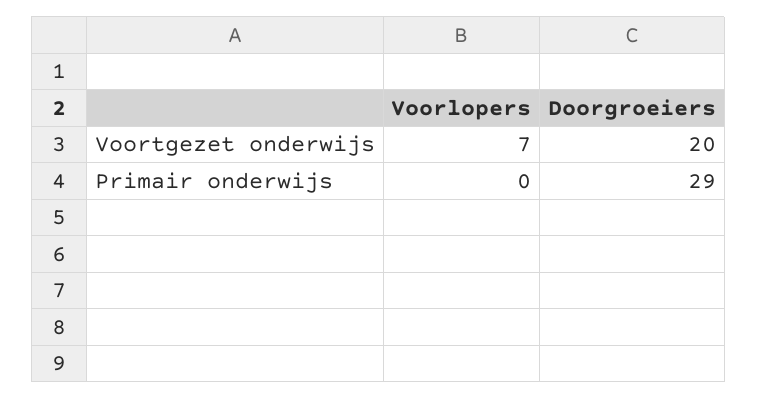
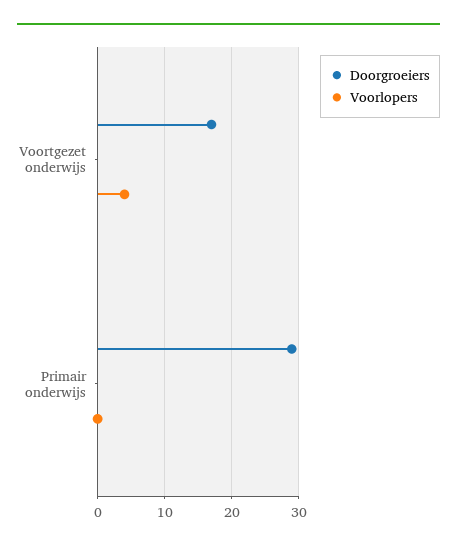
  {
    "Voorlopers": {
-     "Voortgezet onderwijs": 7,
+     "Voortgezet onderwijs": 4,
      "Primair onderwijs": 0
    },
    "Doorgroeiers": {
-     "Voortgezet onderwijs": 20,
+     "Voortgezet onderwijs": 17,
      "Primair onderwijs": 29
    }
  }

